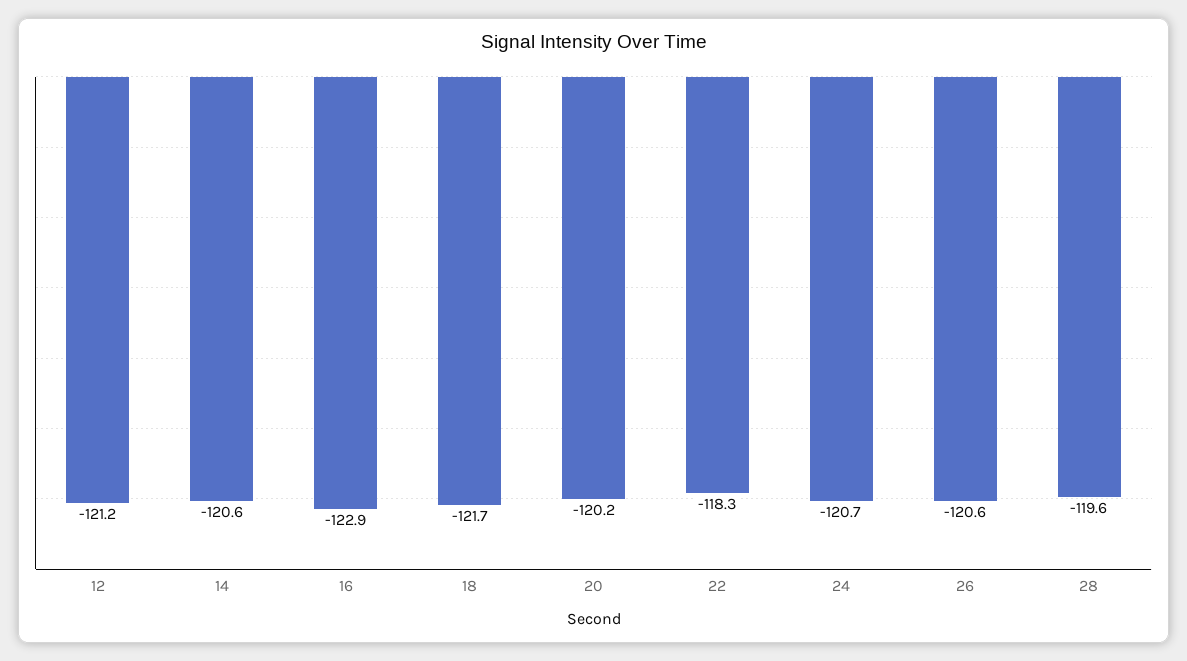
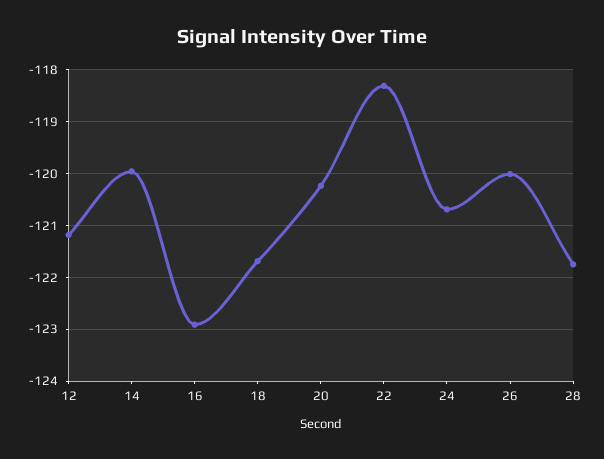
  {
    "12": -121.2,
-   "14": -120.6,
+   "14": -120,
    "16": -122.9,
    "18": -121.7,
    "20": -120.2,
    "22": -118.3,
    "24": -120.7,
-   "26": -120.6,
+   "26": -120,
-   "28": -119.6
+   "28": -121.8
  }

